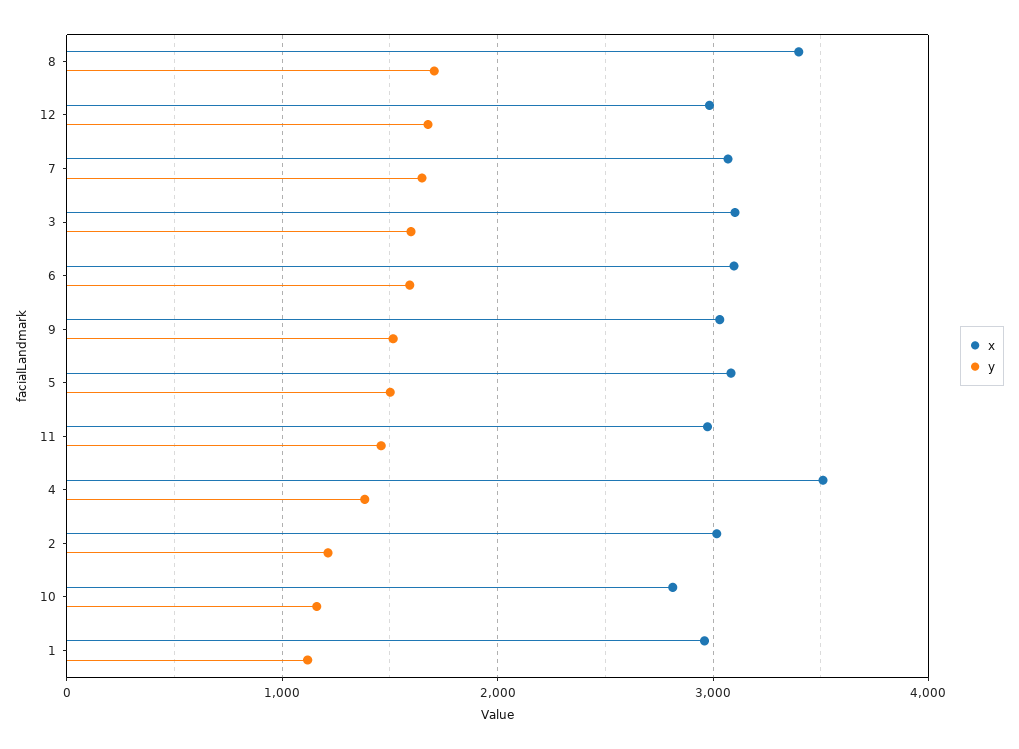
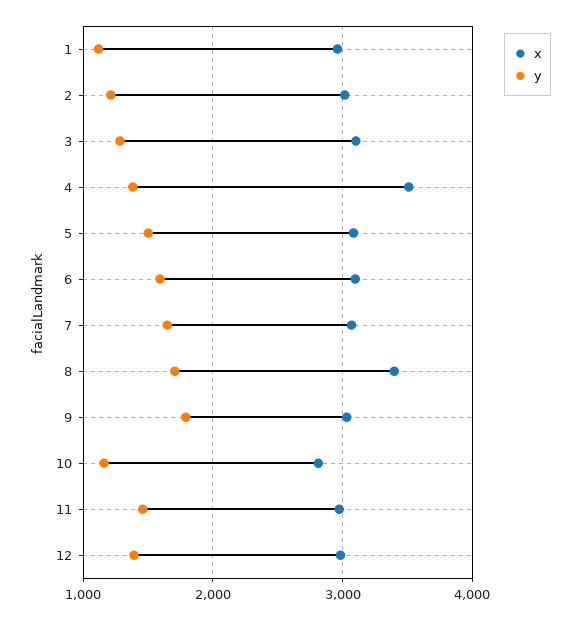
  {
    "x": {
      "8": 3400,
      "12": 3000,
      "7": 3100,
      "3": 3100,
      "6": 3100,
      "9": 3000,
      "5": 3100,
      "11": 3000,
      "4": 3500,
      "2": 3000,
      "10": 2800,
      "1": 3000
    },
    "y": {
      "8": 1700,
-     "12": 1700,
+     "12": 1400,
      "7": 1600,
-     "3": 1600,
+     "3": 1300,
      "6": 1600,
-     "9": 1500,
+     "9": 1800,
      "5": 1500,
      "11": 1500,
      "4": 1400,
      "2": 1200,
      "10": 1200,
      "1": 1100
    }
  }

